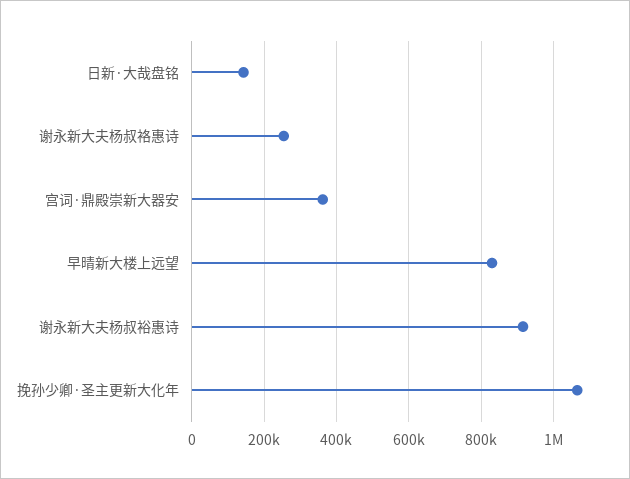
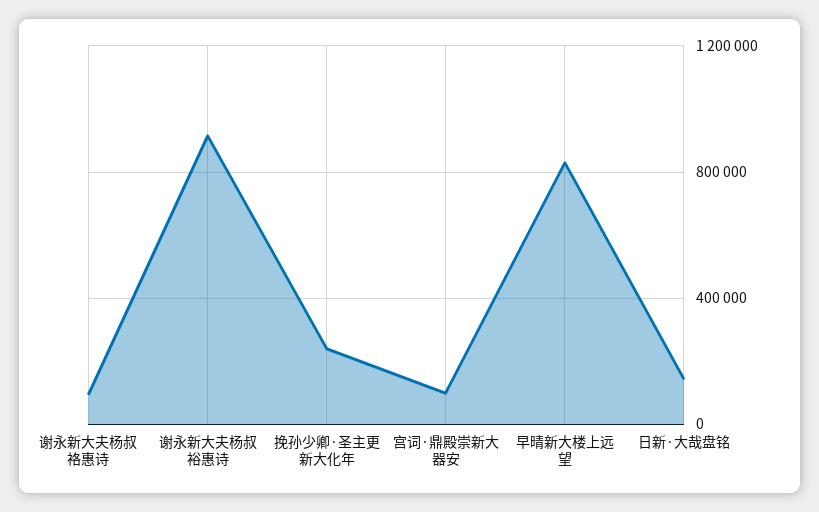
  {
    "日新·大哉盘铭": 140000,
-   "谢永新大夫杨叔袼惠诗": 260000,
+   "谢永新大夫杨叔袼惠诗": 100000,
-   "宫词·鼎殿崇新大器安": 360000,
+   "宫词·鼎殿崇新大器安": 100000,
    "早晴新大楼上远望": 820000,
    "谢永新大夫杨叔裕惠诗": 920000,
-   "挽孙少卿·圣主更新大化年": 1060000
+   "挽孙少卿·圣主更新大化年": 250000
  }

